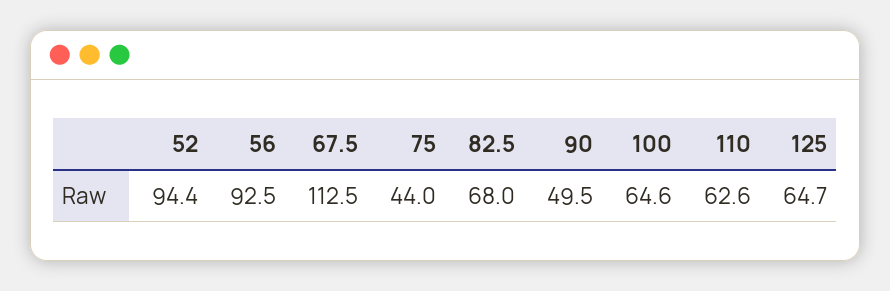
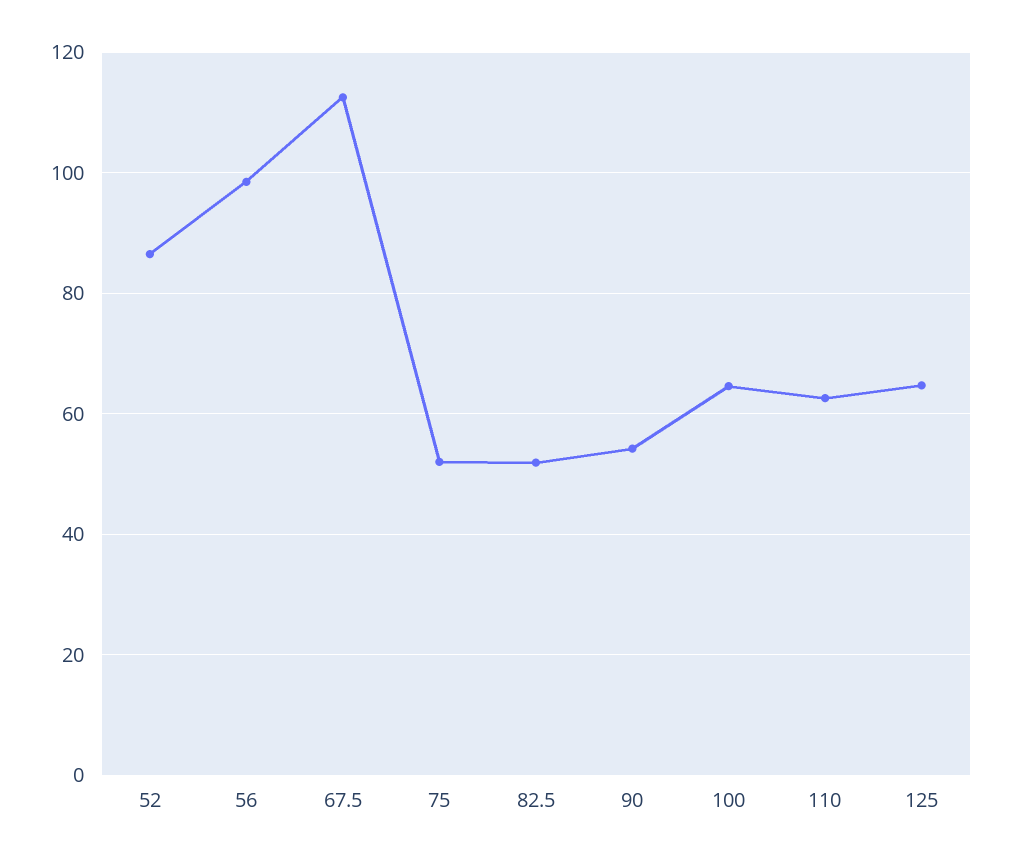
  {
-   "52": 94.4,
+   "52": 86,
-   "56": 92.5,
+   "56": 98,
    "67.5": 112.5,
-   "75": 44,
+   "75": 52,
-   "82.5": 68,
+   "82.5": 52,
-   "90": 49.5,
+   "90": 54,
    "100": 64.6,
    "110": 62.6,
    "125": 64.7
  }

